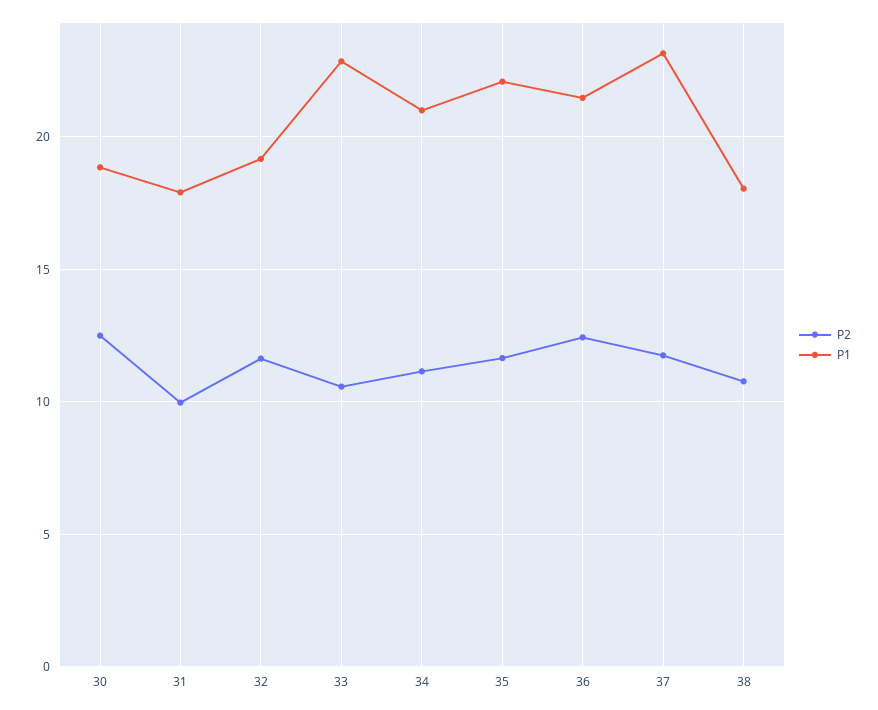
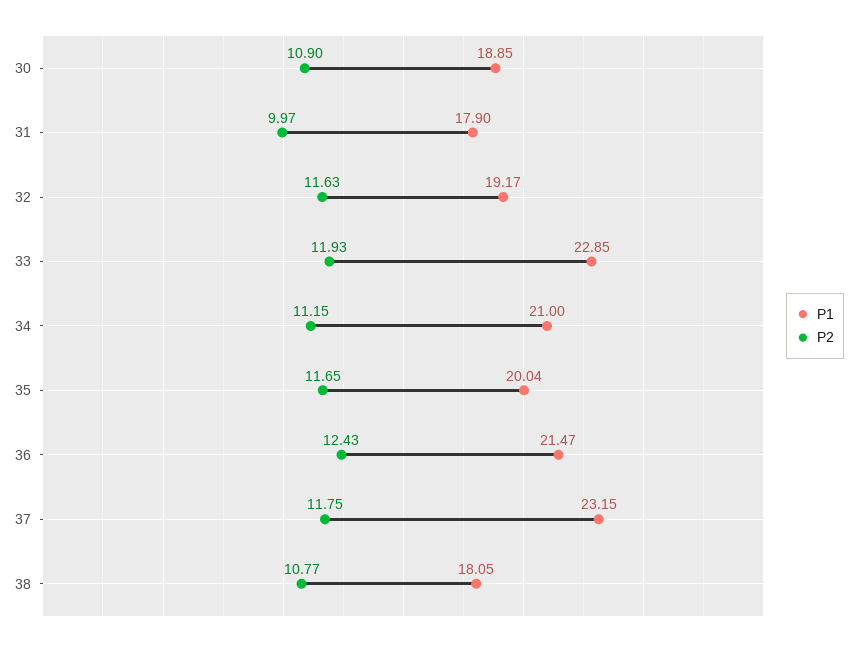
  {
    "P2": {
-     "30": 12.5,
+     "30": 10.9,
      "31": 9.97,
      "32": 11.63,
-     "33": 10.5,
+     "33": 11.93,
      "34": 11.15,
      "35": 11.65,
      "36": 12.43,
      "37": 11.75,
      "38": 10.77
    },
    "P1": {
      "30": 18.85,
      "31": 17.9,
      "32": 19.17,
      "33": 22.85,
      "34": 21,
-     "35": 22,
+     "35": 20.04,
      "36": 21.47,
      "37": 23.15,
      "38": 18.05
    }
  }

